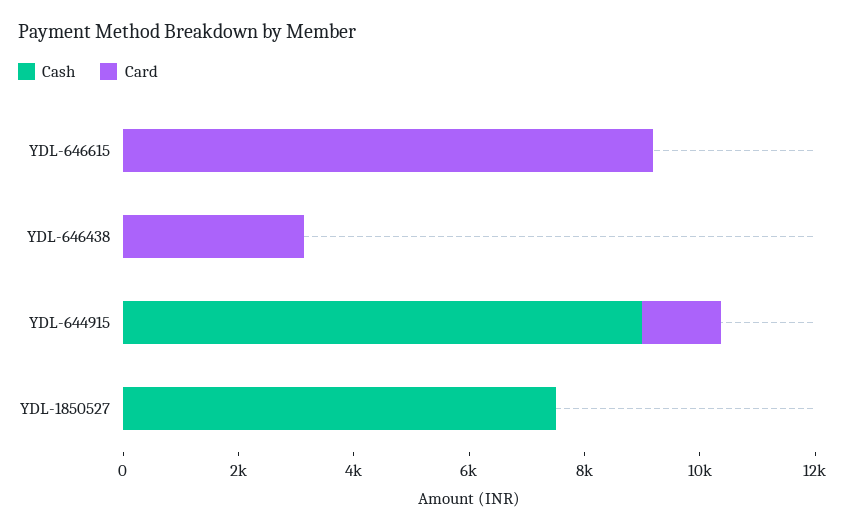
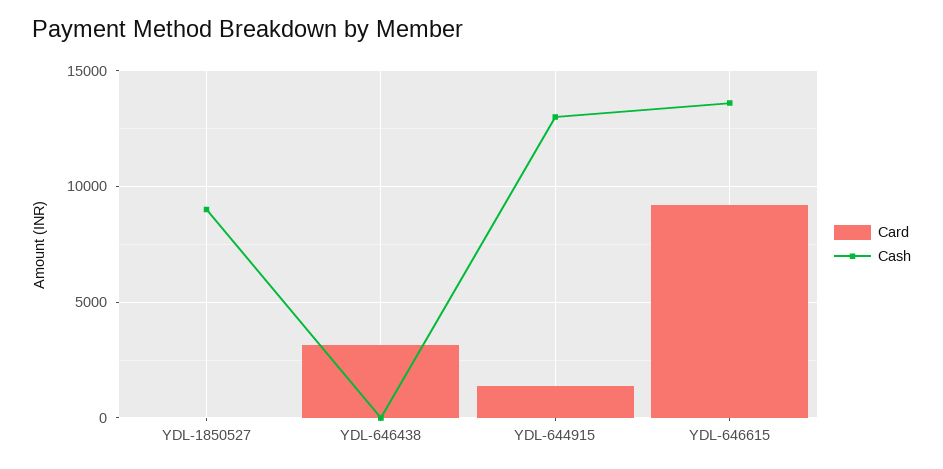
  {
    "Cash": {
-     "YDL-646615": 0,
+     "YDL-646615": 13500,
      "YDL-646438": 0,
-     "YDL-644915": 9000,
+     "YDL-644915": 13000,
-     "YDL-1850527": 7500
+     "YDL-1850527": 9000
    },
    "Card": {
      "YDL-646615": 9000,
      "YDL-646438": 3000,
      "YDL-644915": 1500,
      "YDL-1850527": 0
    }
  }

